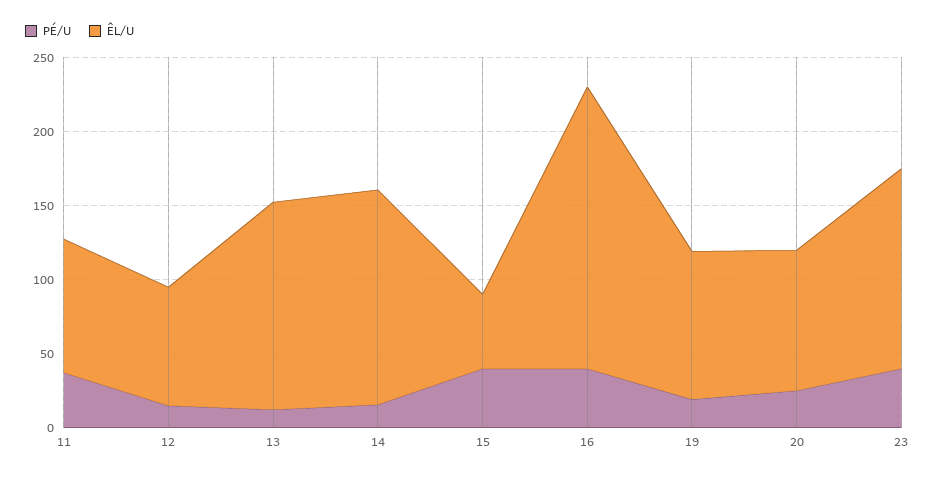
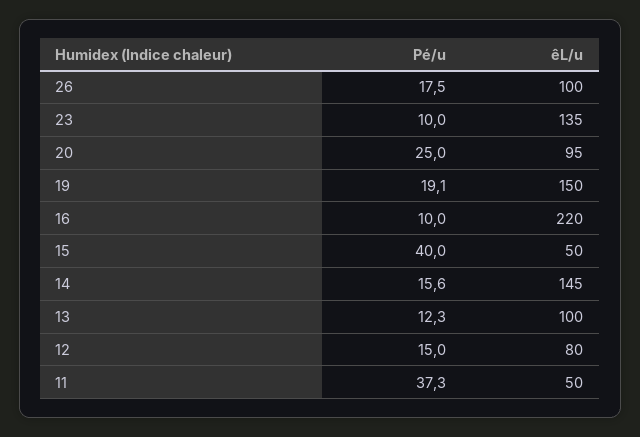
  {
    "PÉ/U": {
      "11": 37.3,
      "12": 15,
      "13": 12.3,
      "14": 15.6,
      "15": 40,
-     "16": 40,
+     "16": 10,
      "19": 19.1,
      "20": 25,
-     "23": 40
+     "23": 10,
+     "26": 17.5
    },
    "ÊL/U": {
-     "11": 90,
+     "11": 50,
      "12": 80,
-     "13": 140,
+     "13": 100,
      "14": 145,
      "15": 50,
-     "16": 190,
+     "16": 220,
-     "19": 100,
+     "19": 150,
      "20": 95,
-     "23": 135
+     "23": 135,
+     "26": 100
    }
  }

